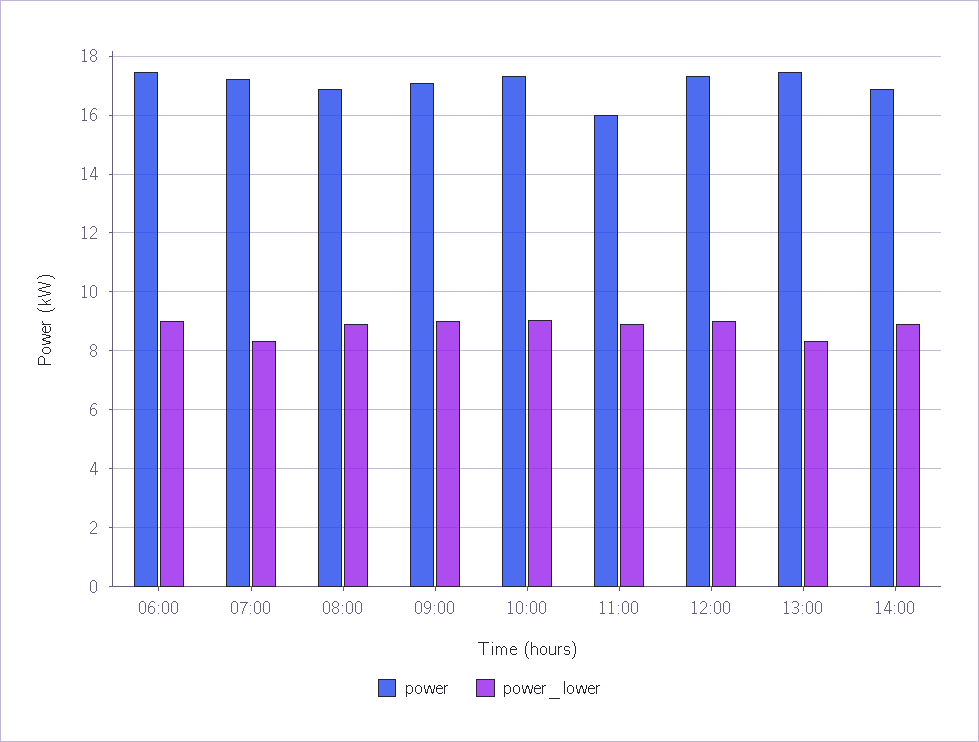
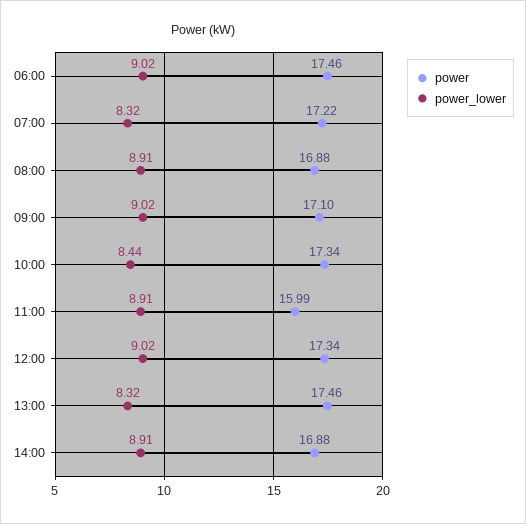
  {
    "power": {
      "06:00": 17.46,
      "07:00": 17.22,
      "08:00": 16.88,
      "09:00": 17.1,
      "10:00": 17.34,
      "11:00": 15.99,
      "12:00": 17.34,
      "13:00": 17.46,
      "14:00": 16.88
    },
    "power_lower": {
      "06:00": 9.02,
      "07:00": 8.32,
      "08:00": 8.91,
      "09:00": 9.02,
-     "10:00": 9,
+     "10:00": 8.44,
      "11:00": 8.91,
      "12:00": 9.02,
      "13:00": 8.32,
      "14:00": 8.91
    }
  }

